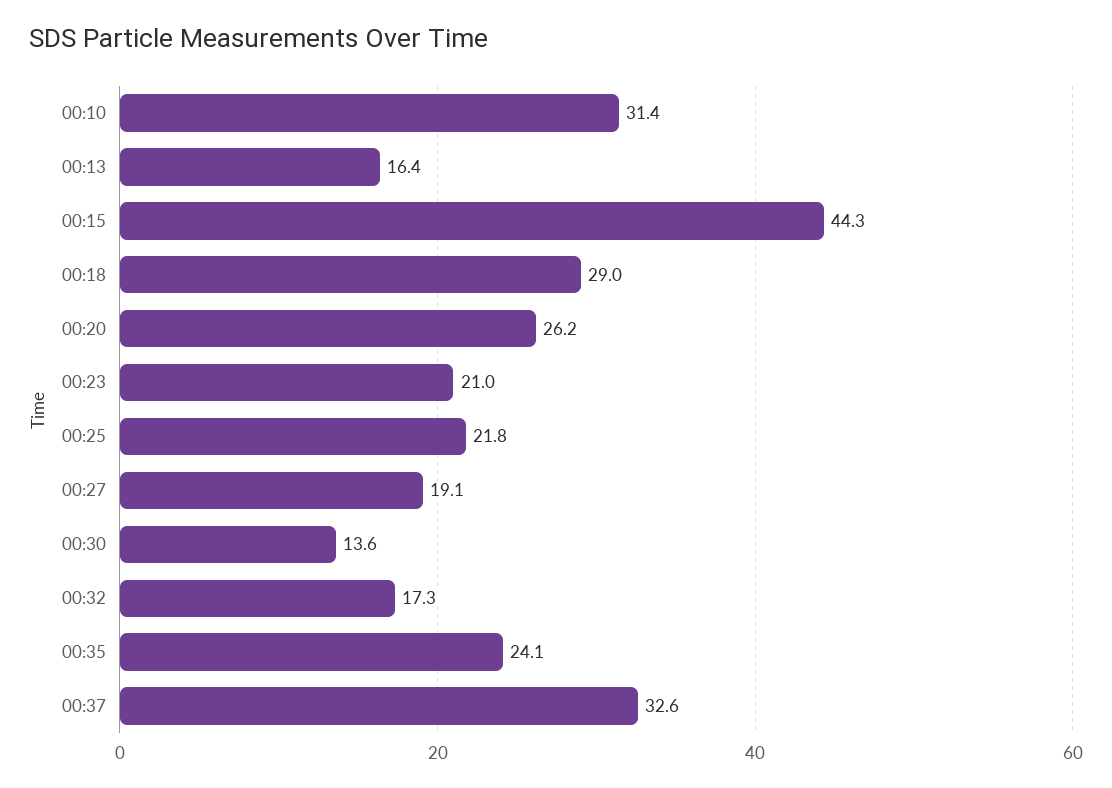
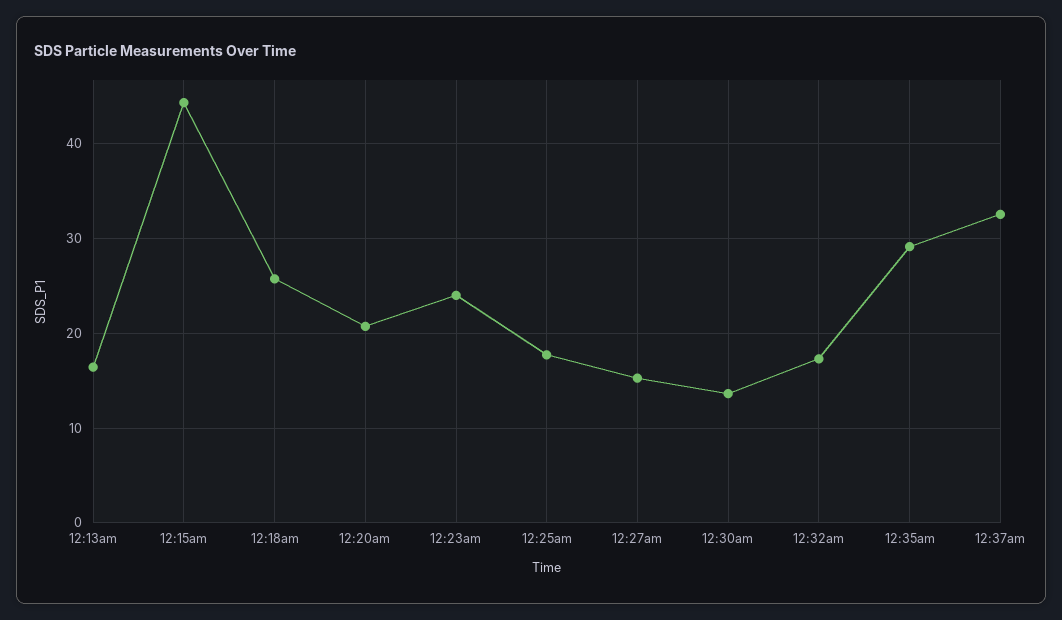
  {
-   "00:10": 31.4,
    "00:13": 16.4,
    "00:15": 44.3,
-   "00:18": 29,
+   "00:18": 26,
-   "00:20": 26.2,
+   "00:20": 21,
-   "00:23": 21,
+   "00:23": 24,
-   "00:25": 21.8,
+   "00:25": 18,
-   "00:27": 19.1,
+   "00:27": 15,
    "00:30": 13.6,
    "00:32": 17.3,
-   "00:35": 24.1,
+   "00:35": 29,
    "00:37": 32.6
  }

